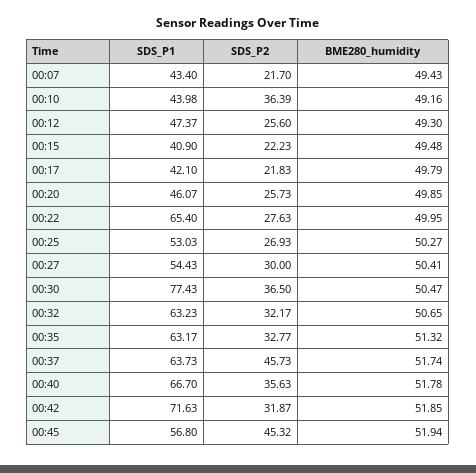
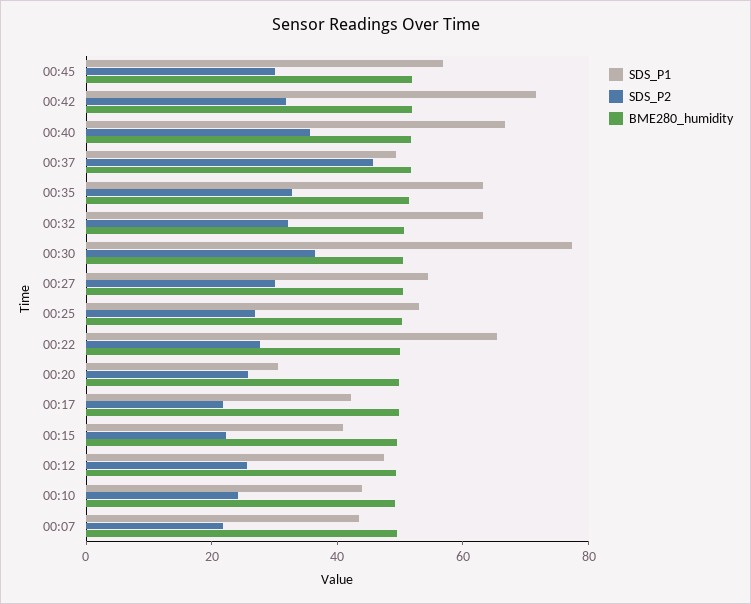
  {
    "SDS_P1": {
      "00:07": 43.4,
      "00:10": 43.98,
      "00:12": 47.37,
      "00:15": 40.9,
      "00:17": 42.1,
-     "00:20": 46.07,
+     "00:20": 30,
      "00:22": 65.4,
      "00:25": 53.03,
      "00:27": 54.43,
      "00:30": 77.43,
      "00:32": 63.23,
      "00:35": 63.17,
-     "00:37": 63.73,
+     "00:37": 50,
      "00:40": 66.7,
      "00:42": 71.63,
      "00:45": 56.8
    },
    "SDS_P2": {
      "00:07": 21.7,
-     "00:10": 36.39,
+     "00:10": 25,
      "00:12": 25.6,
      "00:15": 22.23,
      "00:17": 21.83,
      "00:20": 25.73,
      "00:22": 27.63,
      "00:25": 26.93,
      "00:27": 30,
      "00:30": 36.5,
      "00:32": 32.17,
      "00:35": 32.77,
      "00:37": 45.73,
      "00:40": 35.63,
      "00:42": 31.87,
-     "00:45": 45.32
+     "00:45": 30
    },
    "BME280_humidity": {
      "00:07": 49.43,
      "00:10": 49.16,
      "00:12": 49.3,
      "00:15": 49.48,
      "00:17": 49.79,
      "00:20": 49.85,
      "00:22": 49.95,
      "00:25": 50.27,
      "00:27": 50.41,
      "00:30": 50.47,
      "00:32": 50.65,
      "00:35": 51.32,
      "00:37": 51.74,
      "00:40": 51.78,
      "00:42": 51.85,
      "00:45": 51.94
    }
  }

